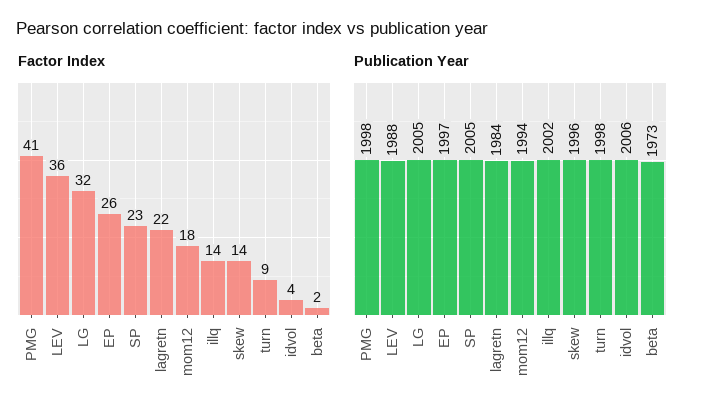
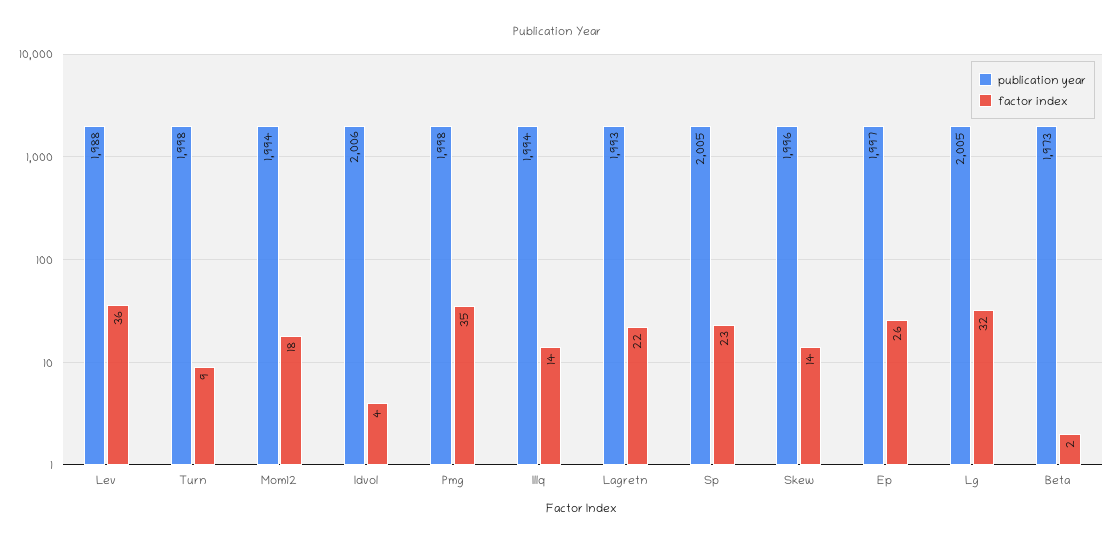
  {
    "Factor Index": {
-     "PMG": 41,
+     "PMG": 35,
      "LEV": 36,
      "LG": 32,
      "EP": 26,
      "SP": 23,
      "lagretn": 22,
      "mom12": 18,
      "illq": 14,
      "skew": 14,
      "turn": 9,
      "idvol": 4,
      "beta": 2
    },
    "Publication Year": {
      "PMG": 1998,
      "LEV": 1988,
      "LG": 2005,
      "EP": 1997,
      "SP": 2005,
-     "lagretn": 1984,
+     "lagretn": 1993,
      "mom12": 1994,
-     "illq": 2002,
+     "illq": 1994,
      "skew": 1996,
      "turn": 1998,
      "idvol": 2006,
      "beta": 1973
    }
  }

